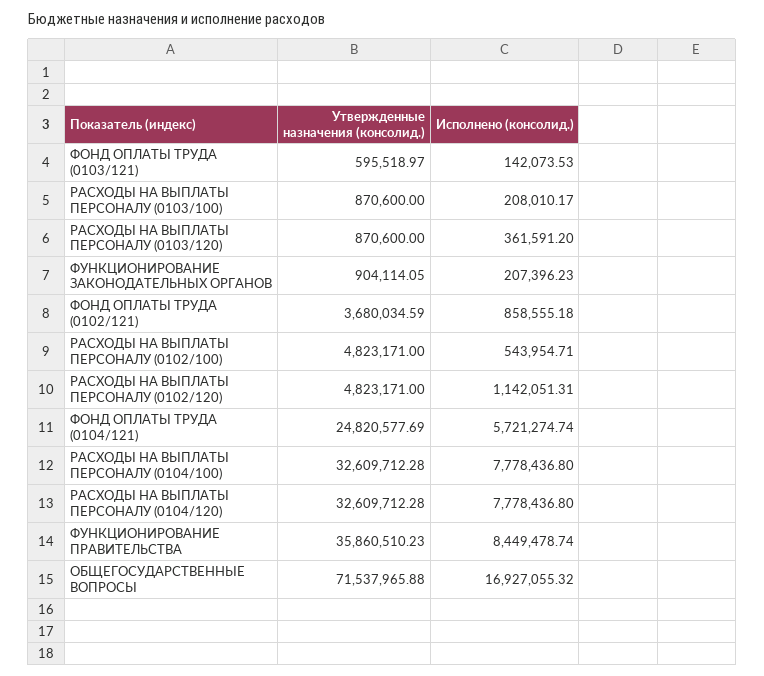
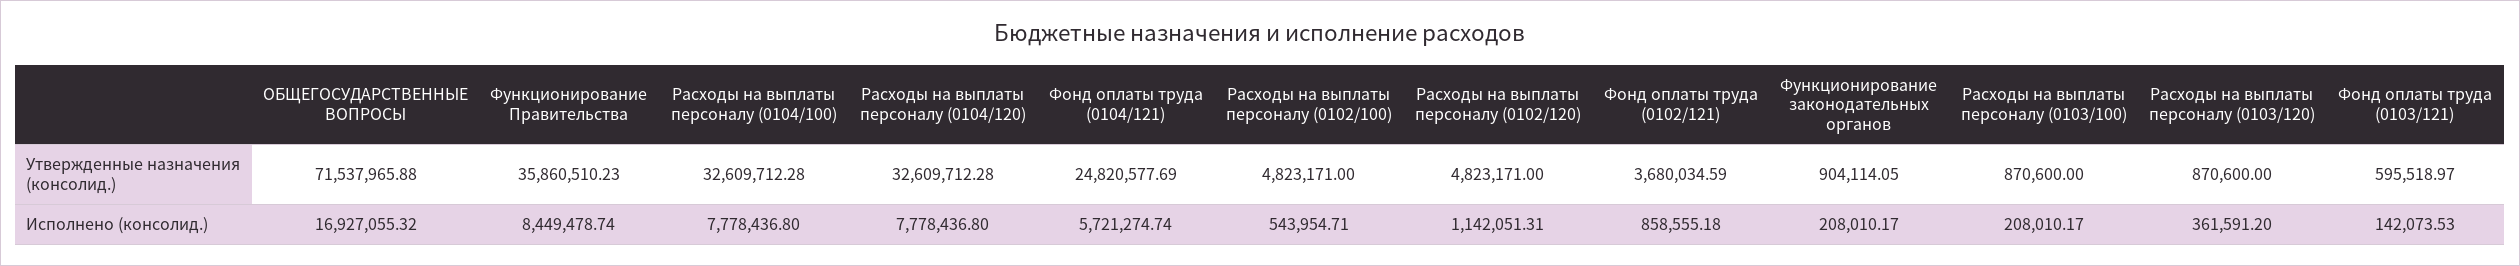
  {
    "Утвержденные назначения (консолид.)": {
      "ФОНД ОПЛАТЫ ТРУДА (0103/121)": 595518.97,
      "РАСХОДЫ НА ВЫПЛАТЫ ПЕРСОНАЛУ (0103/100)": 870600,
      "РАСХОДЫ НА ВЫПЛАТЫ ПЕРСОНАЛУ (0103/120)": 870600,
      "ФУНКЦИОНИРОВАНИЕ ЗАКОНОДАТЕЛЬНЫХ ОРГАНОВ": 904114.05,
      "ФОНД ОПЛАТЫ ТРУДА (0102/121)": 3680034.59,
      "РАСХОДЫ НА ВЫПЛАТЫ ПЕРСОНАЛУ (0102/100)": 4823171,
      "РАСХОДЫ НА ВЫПЛАТЫ ПЕРСОНАЛУ (0102/120)": 4823171,
      "ФОНД ОПЛАТЫ ТРУДА (0104/121)": 24820577.69,
      "РАСХОДЫ НА ВЫПЛАТЫ ПЕРСОНАЛУ (0104/100)": 32609712.28,
      "РАСХОДЫ НА ВЫПЛАТЫ ПЕРСОНАЛУ (0104/120)": 32609712.28,
      "ФУНКЦИОНИРОВАНИЕ ПРАВИТЕЛЬСТВА": 35860510.23,
      "ОБЩЕГОСУДАРСТВЕННЫЕ ВОПРОСЫ": 71537965.88
    },
    "Исполнено (консолид.)": {
      "ФОНД ОПЛАТЫ ТРУДА (0103/121)": 142073.53,
      "РАСХОДЫ НА ВЫПЛАТЫ ПЕРСОНАЛУ (0103/100)": 208010.17,
      "РАСХОДЫ НА ВЫПЛАТЫ ПЕРСОНАЛУ (0103/120)": 361591.2,
-     "ФУНКЦИОНИРОВАНИЕ ЗАКОНОДАТЕЛЬНЫХ ОРГАНОВ": 207396.23,
+     "ФУНКЦИОНИРОВАНИЕ ЗАКОНОДАТЕЛЬНЫХ ОРГАНОВ": 208010.17,
      "ФОНД ОПЛАТЫ ТРУДА (0102/121)": 858555.18,
      "РАСХОДЫ НА ВЫПЛАТЫ ПЕРСОНАЛУ (0102/100)": 543954.71,
      "РАСХОДЫ НА ВЫПЛАТЫ ПЕРСОНАЛУ (0102/120)": 1142051.31,
      "ФОНД ОПЛАТЫ ТРУДА (0104/121)": 5721274.74,
      "РАСХОДЫ НА ВЫПЛАТЫ ПЕРСОНАЛУ (0104/100)": 7778436.8,
      "РАСХОДЫ НА ВЫПЛАТЫ ПЕРСОНАЛУ (0104/120)": 7778436.8,
      "ФУНКЦИОНИРОВАНИЕ ПРАВИТЕЛЬСТВА": 8449478.74,
      "ОБЩЕГОСУДАРСТВЕННЫЕ ВОПРОСЫ": 16927055.32
    }
  }

